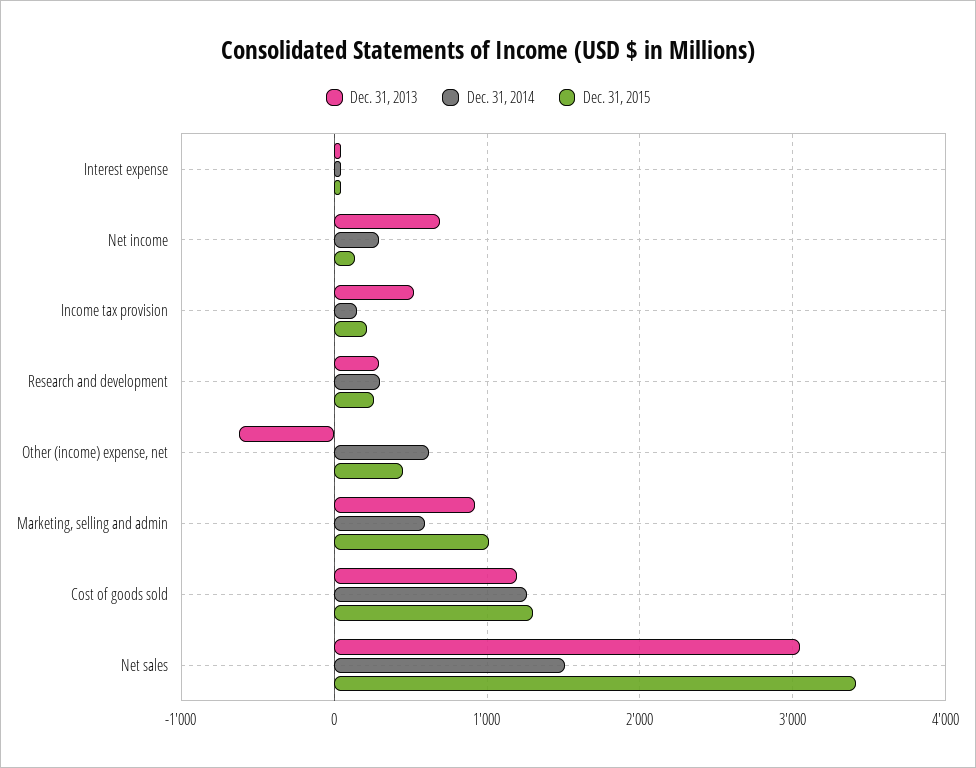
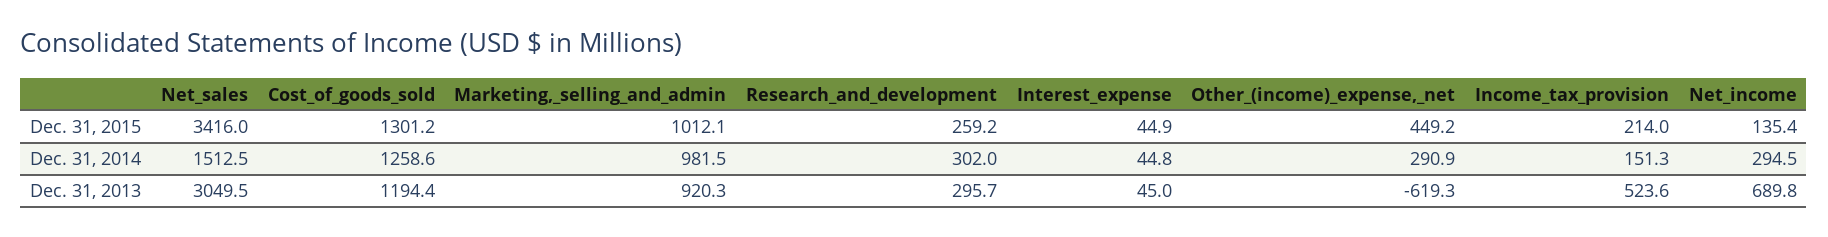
  {
    "Dec. 31, 2013": {
      "Interest expense": 45,
      "Net income": 689.8,
      "Income tax provision": 523.6,
      "Research and development": 295.7,
      "Other (income) expense, net": -619.3,
      "Marketing, selling and admin": 920.3,
      "Cost of goods sold": 1194.4,
      "Net sales": 3049.5
    },
    "Dec. 31, 2014": {
      "Interest expense": 44.8,
      "Net income": 294.5,
      "Income tax provision": 151.3,
      "Research and development": 302,
-     "Other (income) expense, net": 600,
+     "Other (income) expense, net": 290.9,
-     "Marketing, selling and admin": 600,
+     "Marketing, selling and admin": 981.5,
      "Cost of goods sold": 1258.6,
      "Net sales": 1512.5
    },
    "Dec. 31, 2015": {
      "Interest expense": 44.9,
      "Net income": 135.4,
      "Income tax provision": 214,
      "Research and development": 259.2,
      "Other (income) expense, net": 449.2,
      "Marketing, selling and admin": 1012.1,
      "Cost of goods sold": 1301.2,
      "Net sales": 3416
    }
  }

